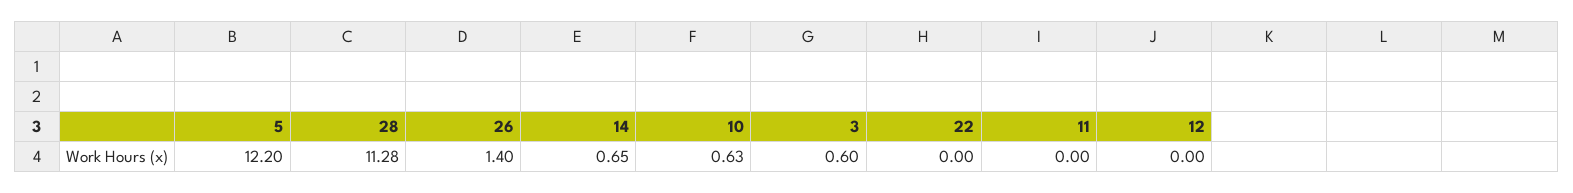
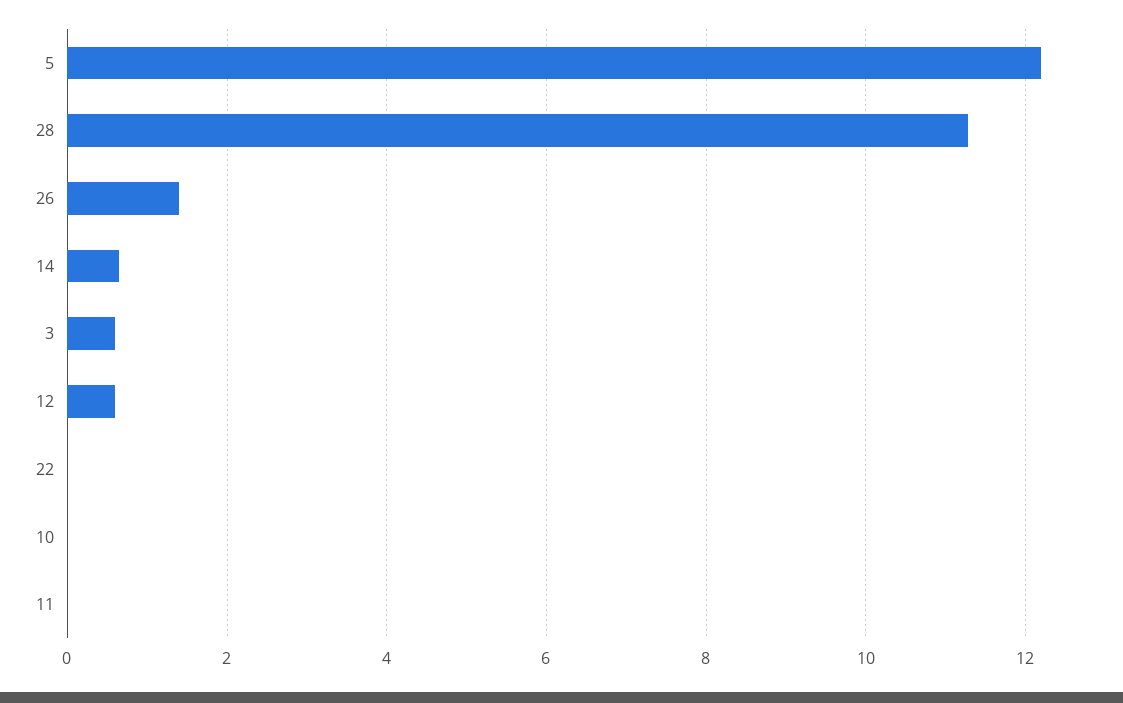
  {
    "5": 12.2,
    "28": 11.28,
    "26": 1.4,
    "14": 0.65,
-   "10": 0.63,
+   "10": 0,
    "3": 0.6,
    "22": 0,
    "11": 0,
-   "12": 0
+   "12": 0.6
  }

